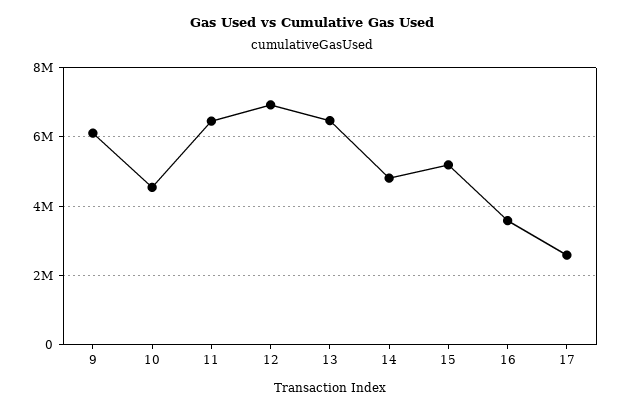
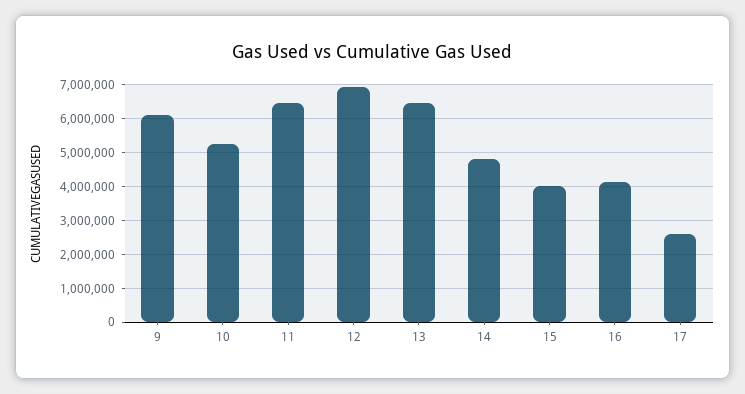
  {
    "9": 6200000,
-   "10": 4600000,
+   "10": 5200000,
    "11": 6400000,
    "12": 7000000,
    "13": 6400000,
    "14": 4800000,
-   "15": 5200000,
+   "15": 4000000,
-   "16": 3600000,
+   "16": 4200000,
    "17": 2600000
  }

